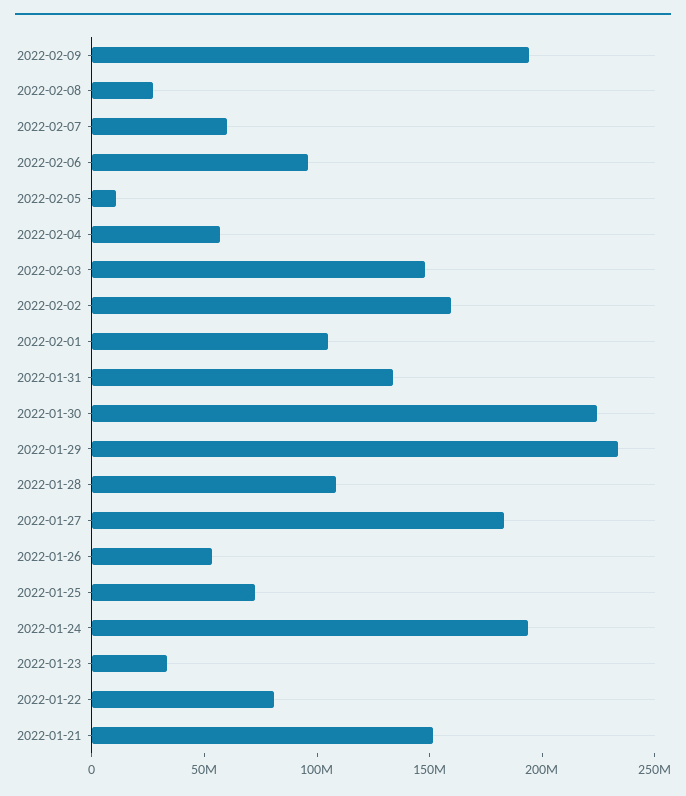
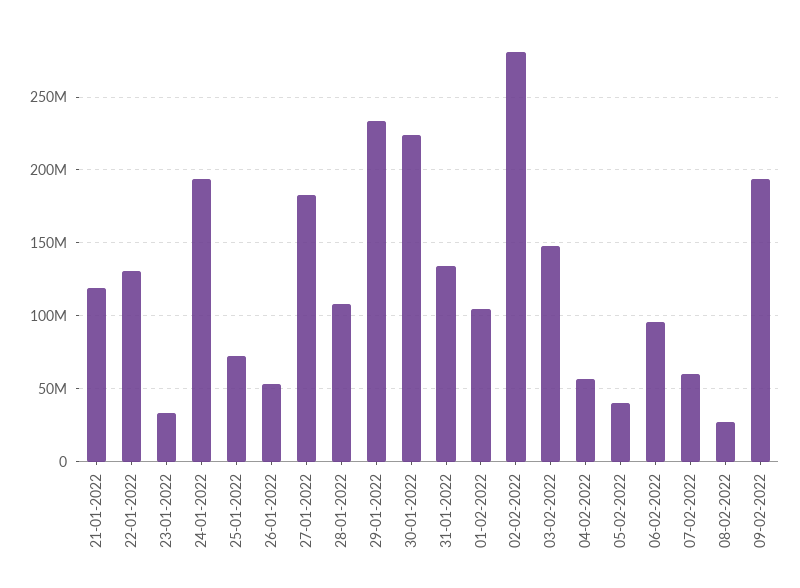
  {
    "2022-02-09": 195000000,
    "2022-02-08": 25000000,
    "2022-02-07": 60000000,
    "2022-02-06": 95000000,
-   "2022-02-05": 10000000,
+   "2022-02-05": 40000000,
    "2022-02-04": 55000000,
    "2022-02-03": 150000000,
-   "2022-02-02": 160000000,
+   "2022-02-02": 280000000,
    "2022-02-01": 105000000,
    "2022-01-31": 135000000,
    "2022-01-30": 225000000,
    "2022-01-29": 235000000,
    "2022-01-28": 110000000,
    "2022-01-27": 185000000,
    "2022-01-26": 55000000,
    "2022-01-25": 75000000,
    "2022-01-24": 195000000,
    "2022-01-23": 35000000,
-   "2022-01-22": 80000000,
+   "2022-01-22": 130000000,
-   "2022-01-21": 150000000
+   "2022-01-21": 120000000
  }

